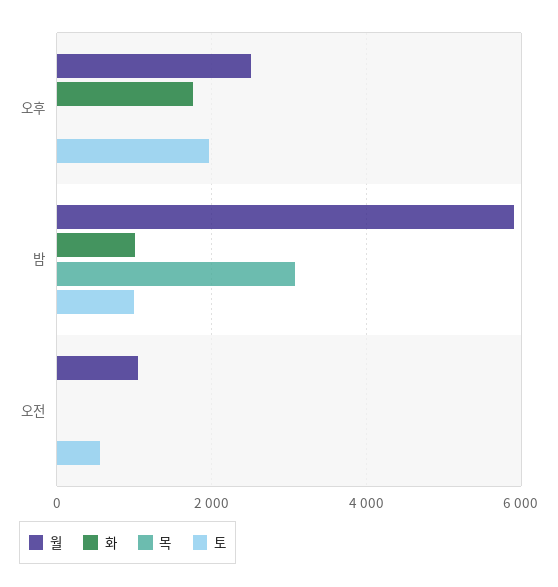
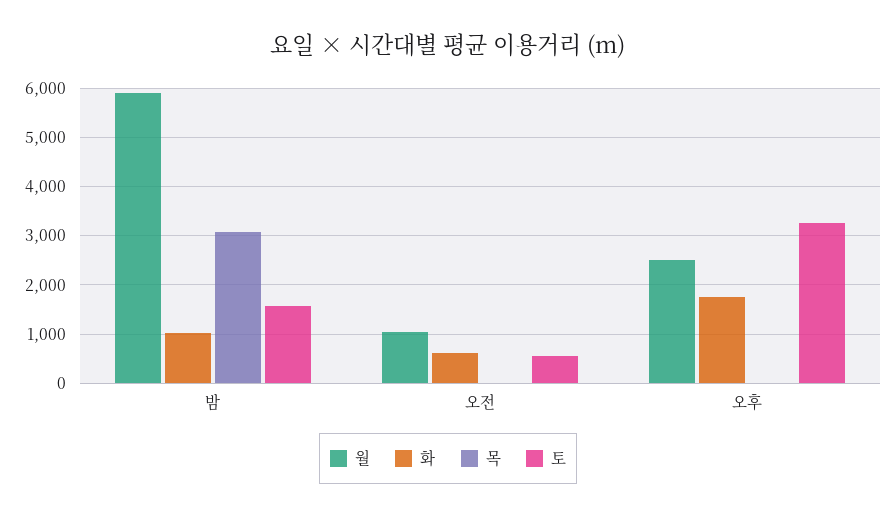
  {
    "월": {
      "오후": 2600,
      "밤": 5800,
      "오전": 1000
    },
    "화": {
      "오후": 1800,
      "밤": 1000,
-     "오전": 0
+     "오전": 600
    },
    "목": {
      "오후": 0,
      "밤": 3000,
      "오전": 0
    },
    "토": {
-     "오후": 2000,
+     "오후": 3200,
-     "밤": 1000,
+     "밤": 1600,
      "오전": 600
    }
  }

